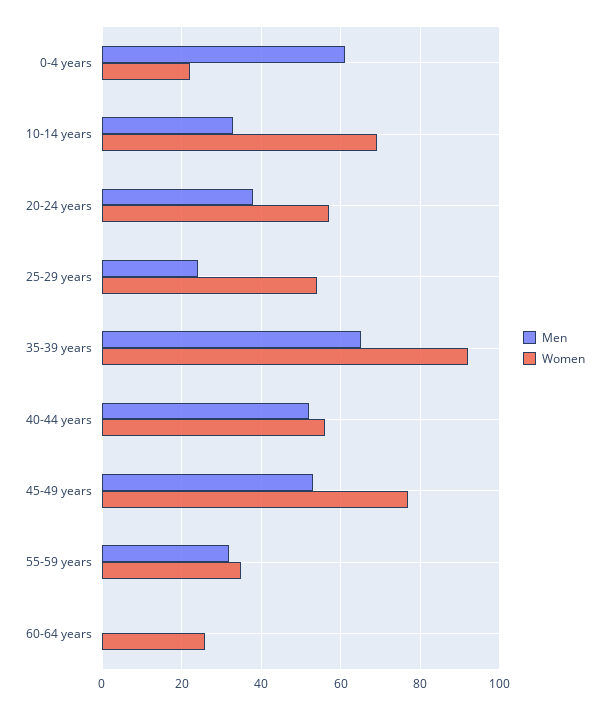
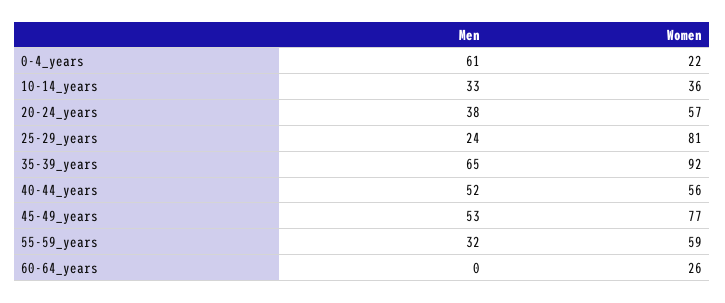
  {
    "Men": {
      "0-4 years": 61,
      "10-14 years": 33,
      "20-24 years": 38,
      "25-29 years": 24,
      "35-39 years": 65,
      "40-44 years": 52,
      "45-49 years": 53,
      "55-59 years": 32,
      "60-64 years": 0
    },
    "Women": {
      "0-4 years": 22,
-     "10-14 years": 70,
+     "10-14 years": 36,
      "20-24 years": 57,
-     "25-29 years": 55,
+     "25-29 years": 81,
      "35-39 years": 92,
      "40-44 years": 56,
      "45-49 years": 77,
-     "55-59 years": 35,
+     "55-59 years": 59,
      "60-64 years": 26
    }
  }

